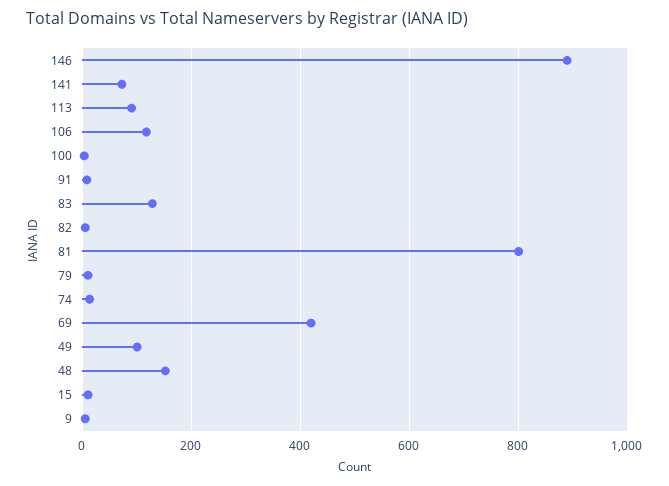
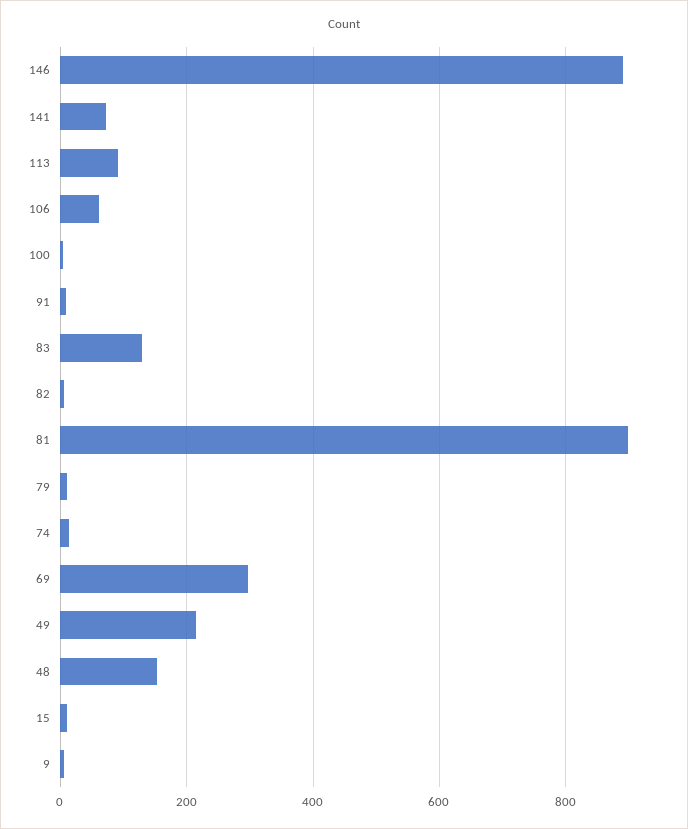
  {
    "146": 900,
    "141": 80,
    "113": 100,
-   "106": 120,
+   "106": 60,
    "100": 0,
    "91": 0,
    "83": 120,
    "82": 0,
-   "81": 800,
+   "81": 900,
    "79": 20,
    "74": 20,
-   "69": 420,
+   "69": 300,
-   "49": 100,
+   "49": 220,
    "48": 160,
    "15": 20,
    "9": 0
  }

